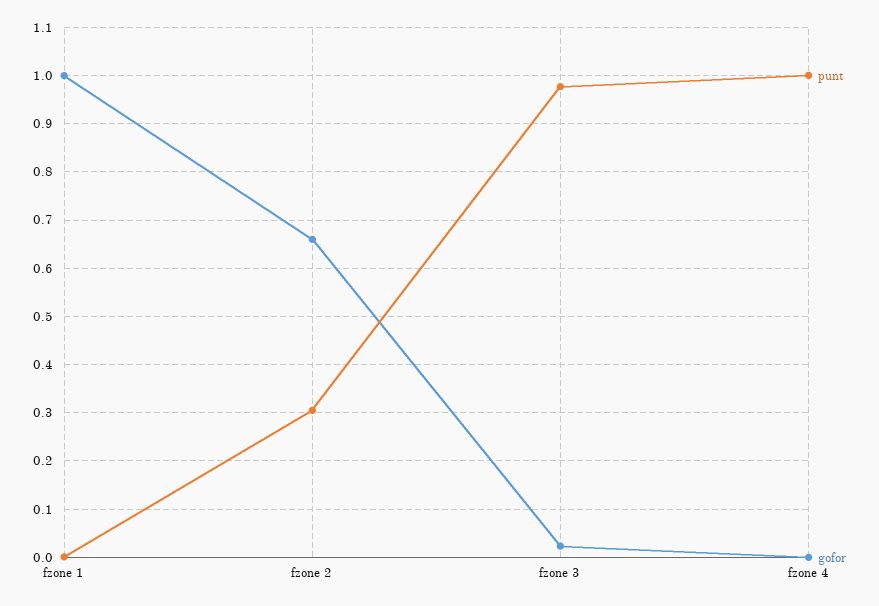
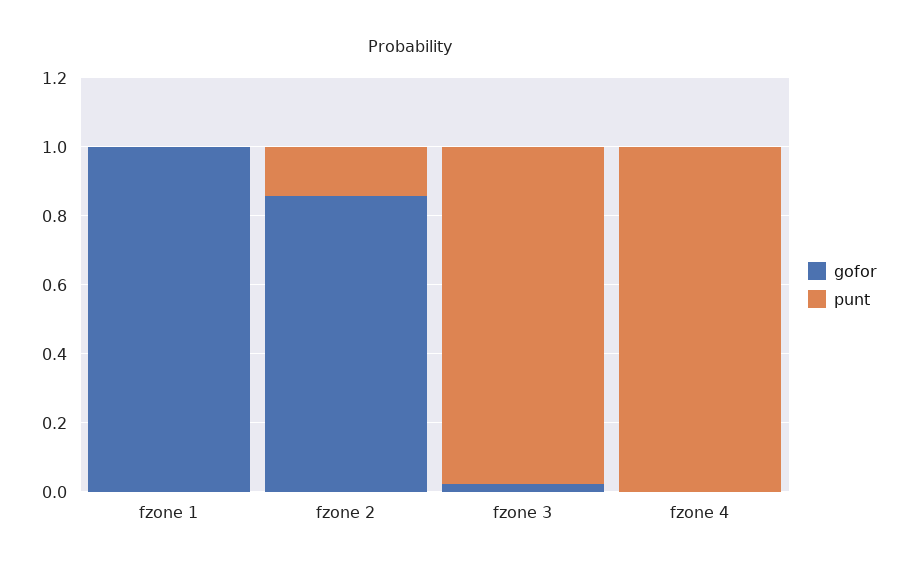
  {
    "punt": {
      "fzone 1": 0,
-     "fzone 2": 0.3,
+     "fzone 2": 0.15,
      "fzone 3": 0.98,
      "fzone 4": 1
    },
    "gofor": {
      "fzone 1": 1,
-     "fzone 2": 0.66,
+     "fzone 2": 0.85,
      "fzone 3": 0.02,
      "fzone 4": 0
    }
  }

